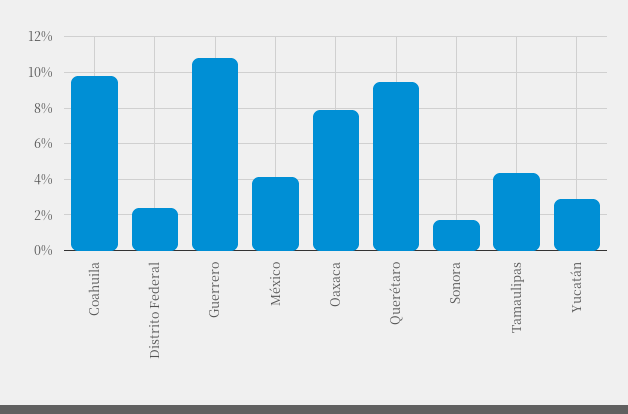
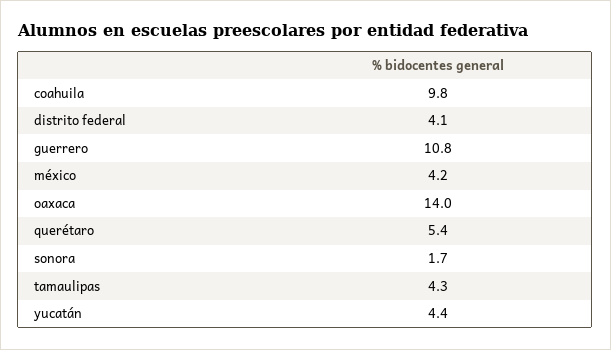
  {
    "Coahuila": 9.8,
-   "Distrito Federal": 2.5,
+   "Distrito Federal": 4.1,
    "Guerrero": 10.8,
    "México": 4.2,
-   "Oaxaca": 8,
+   "Oaxaca": 14,
-   "Querétaro": 9.5,
+   "Querétaro": 5.4,
    "Sonora": 1.7,
    "Tamaulipas": 4.3,
-   "Yucatán": 3
+   "Yucatán": 4.4
  }

